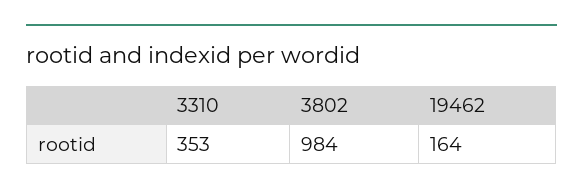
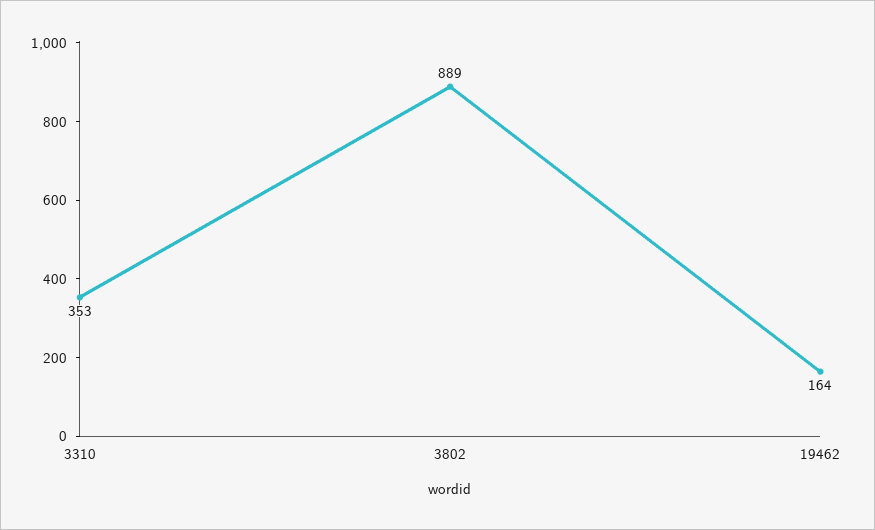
  {
    "3310": 353,
-   "3802": 984,
+   "3802": 889,
    "19462": 164
  }

